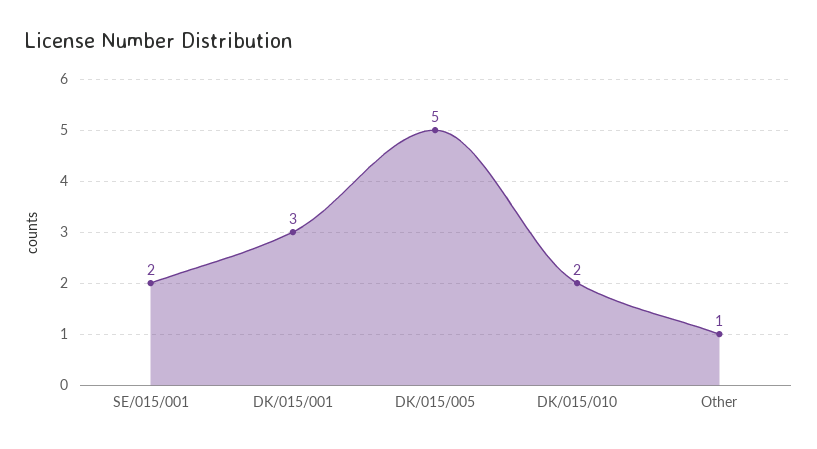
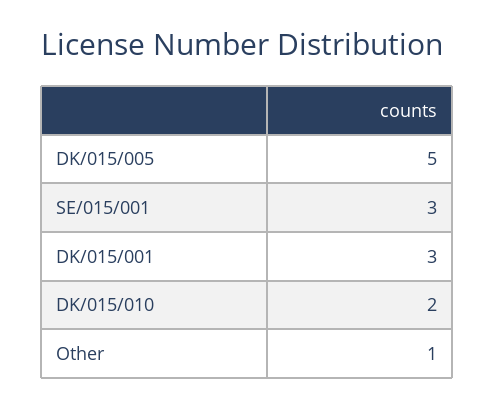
  {
-   "SE/015/001": 2,
+   "SE/015/001": 3,
    "DK/015/001": 3,
    "DK/015/005": 5,
    "DK/015/010": 2,
    "Other": 1
  }

